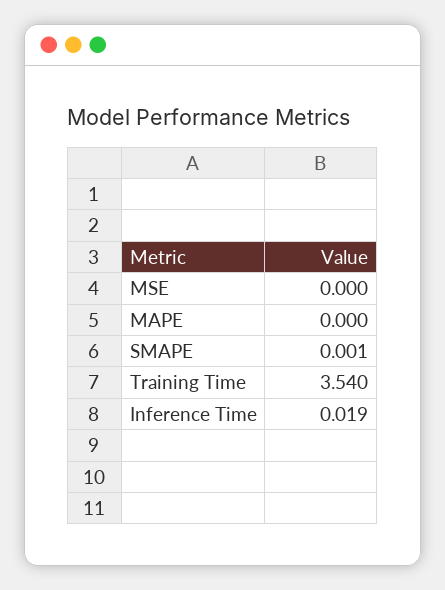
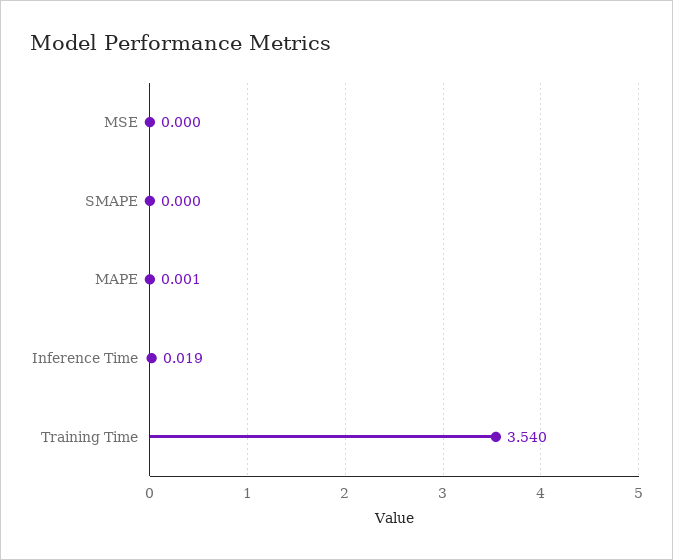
  {
    "MSE": 0,
-   "MAPE": 0,
+   "MAPE": 0.001,
-   "SMAPE": 0.001,
+   "SMAPE": 0,
    "Training Time": 3.54,
    "Inference Time": 0.019
  }

